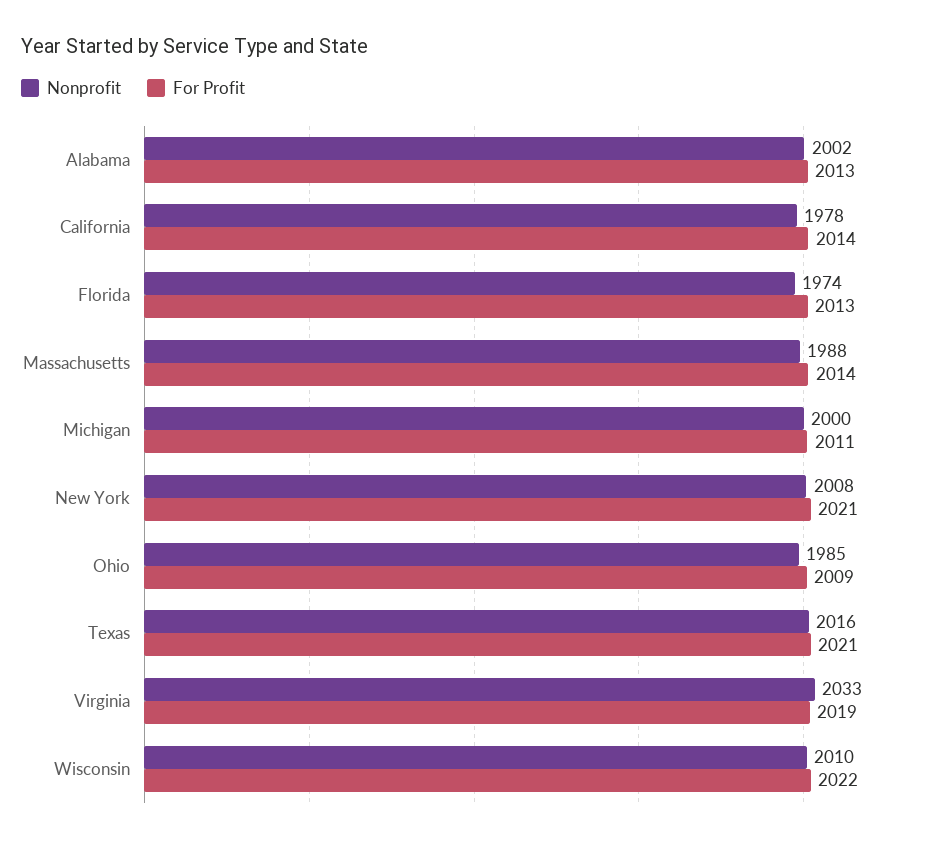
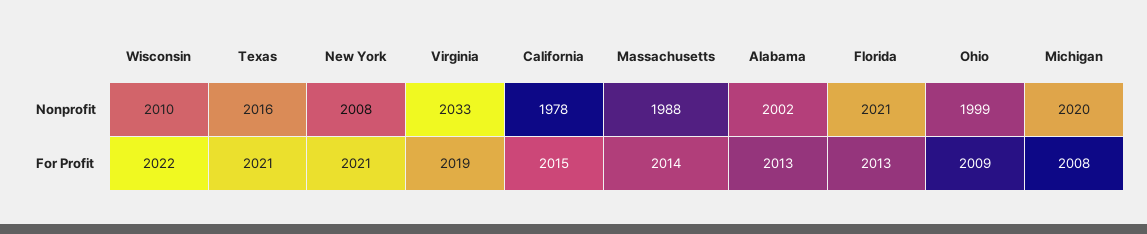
  {
    "Nonprofit": {
      "Alabama": 2002,
      "California": 1978,
-     "Florida": 1974,
+     "Florida": 2021,
      "Massachusetts": 1988,
-     "Michigan": 2000,
+     "Michigan": 2020,
      "New York": 2008,
-     "Ohio": 1985,
+     "Ohio": 1999,
      "Texas": 2016,
      "Virginia": 2033,
      "Wisconsin": 2010
    },
    "For Profit": {
      "Alabama": 2013,
-     "California": 2014,
+     "California": 2015,
      "Florida": 2013,
      "Massachusetts": 2014,
-     "Michigan": 2011,
+     "Michigan": 2008,
      "New York": 2021,
      "Ohio": 2009,
      "Texas": 2021,
      "Virginia": 2019,
      "Wisconsin": 2022
    }
  }

